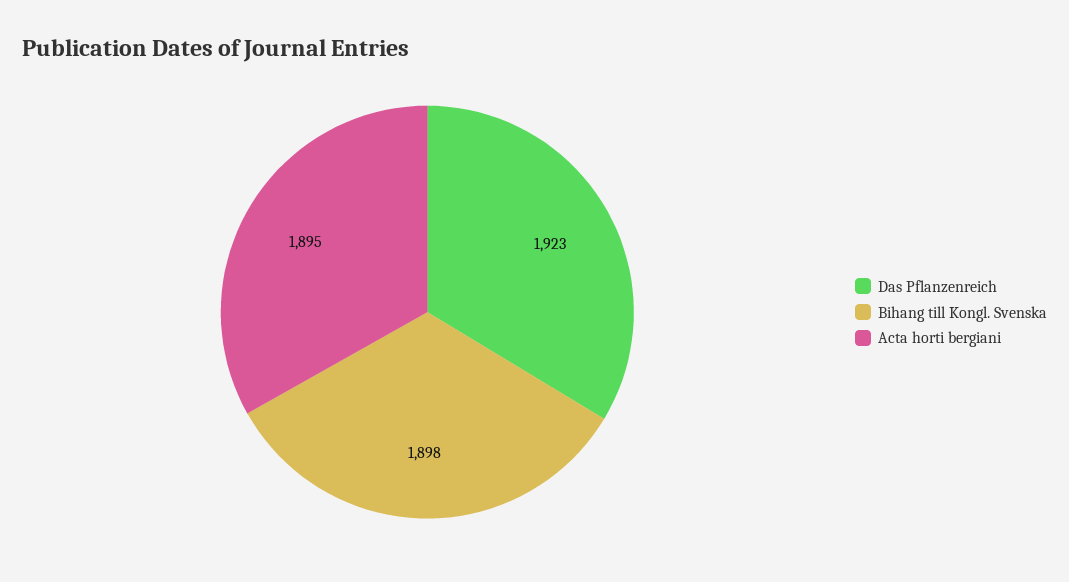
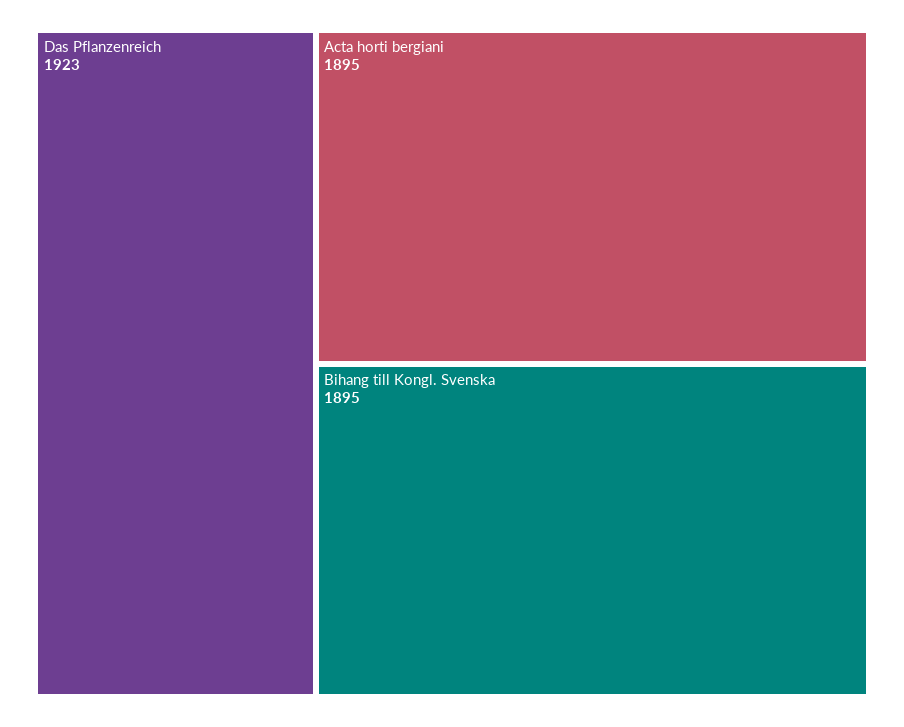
  {
    "Das Pflanzenreich": 1923,
-   "Bihang till Kongl. Svenska": 1898,
+   "Bihang till Kongl. Svenska": 1895,
    "Acta horti bergiani": 1895
  }

